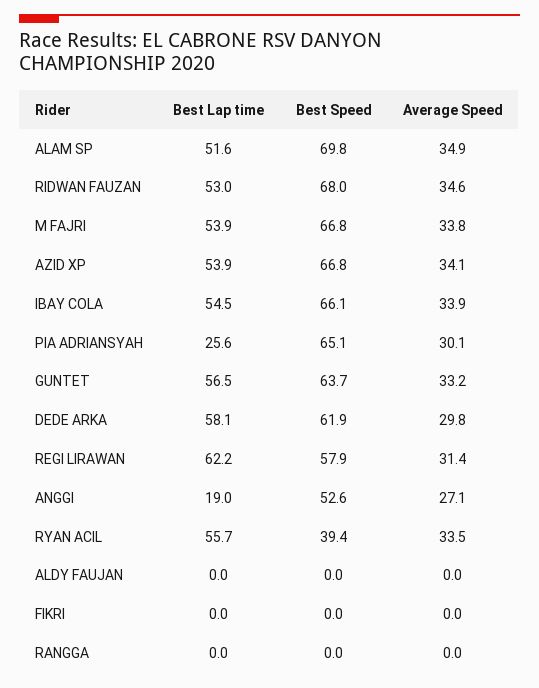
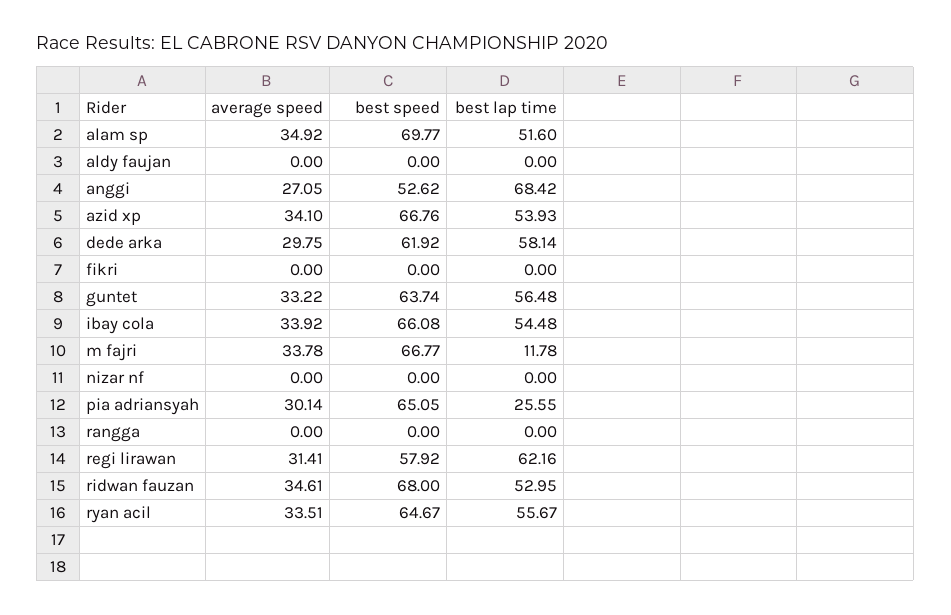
  {
    "Best Lap time": {
      "ALAM SP": 51.6,
      "RIDWAN FAUZAN": 52.95,
-     "M FAJRI": 53.9,
+     "M FAJRI": 11.78,
      "AZID XP": 53.93,
      "IBAY COLA": 54.48,
      "PIA ADRIANSYAH": 25.55,
      "GUNTET": 56.48,
      "DEDE ARKA": 58.14,
      "REGI LIRAWAN": 62.16,
-     "ANGGI": 19,
+     "ANGGI": 68.42,
      "RYAN ACIL": 55.67,
      "ALDY FAUJAN": 0,
      "FIKRI": 0,
-     "RANGGA": 0
+     "RANGGA": 0,
+     "nizar nf": 0
    },
    "Best Speed": {
      "ALAM SP": 69.77,
      "RIDWAN FAUZAN": 68,
      "M FAJRI": 66.77,
      "AZID XP": 66.76,
      "IBAY COLA": 66.08,
      "PIA ADRIANSYAH": 65.05,
      "GUNTET": 63.74,
      "DEDE ARKA": 61.92,
      "REGI LIRAWAN": 57.92,
      "ANGGI": 52.62,
-     "RYAN ACIL": 39.4,
+     "RYAN ACIL": 64.67,
      "ALDY FAUJAN": 0,
      "FIKRI": 0,
-     "RANGGA": 0
+     "RANGGA": 0,
+     "nizar nf": 0
    },
    "Average Speed": {
      "ALAM SP": 34.92,
      "RIDWAN FAUZAN": 34.61,
      "M FAJRI": 33.78,
      "AZID XP": 34.1,
      "IBAY COLA": 33.92,
      "PIA ADRIANSYAH": 30.14,
      "GUNTET": 33.22,
      "DEDE ARKA": 29.75,
      "REGI LIRAWAN": 31.41,
      "ANGGI": 27.05,
      "RYAN ACIL": 33.51,
      "ALDY FAUJAN": 0,
      "FIKRI": 0,
-     "RANGGA": 0
+     "RANGGA": 0,
+     "nizar nf": 0
    }
  }

